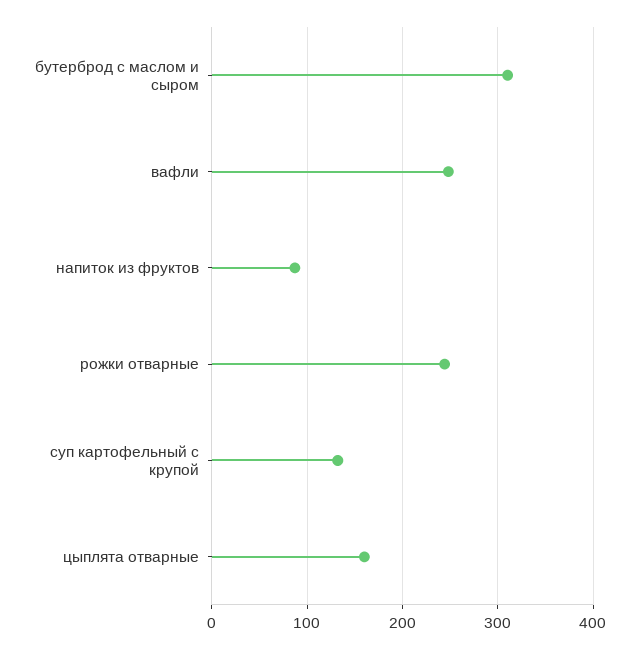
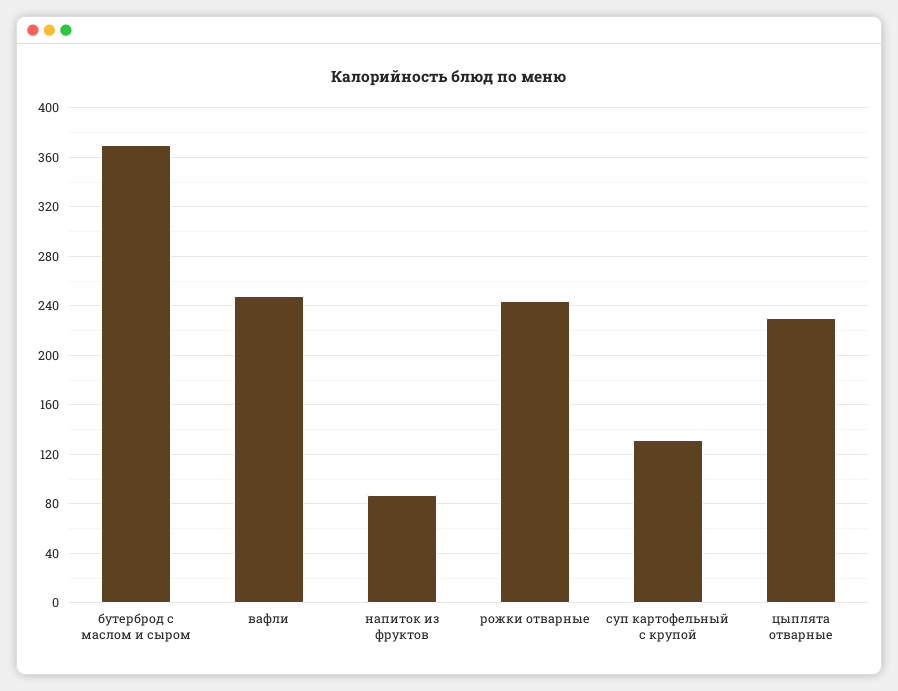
  {
-   "бутерброд с маслом и сыром": 310,
+   "бутерброд с маслом и сыром": 370,
    "вафли": 250,
    "напиток из фруктов": 85,
    "рожки отварные": 245,
    "суп картофельный с крупой": 130,
-   "цыплята отварные": 160
+   "цыплята отварные": 230
  }

